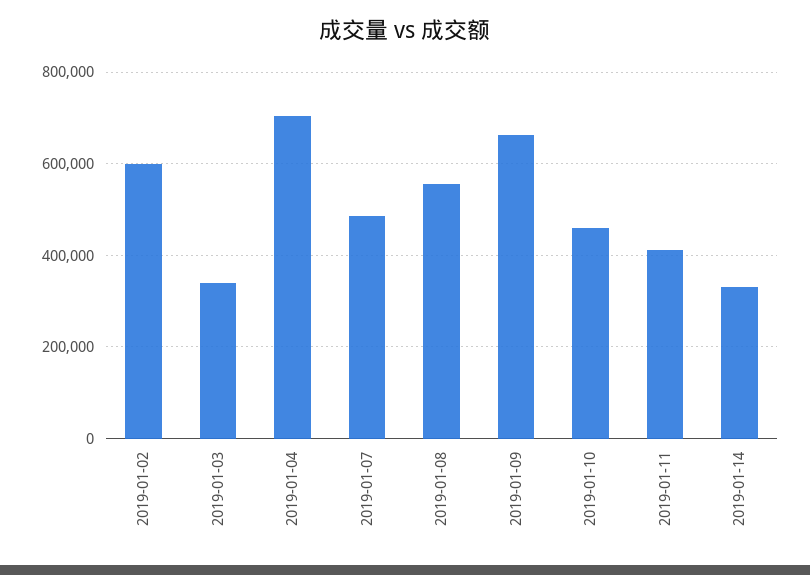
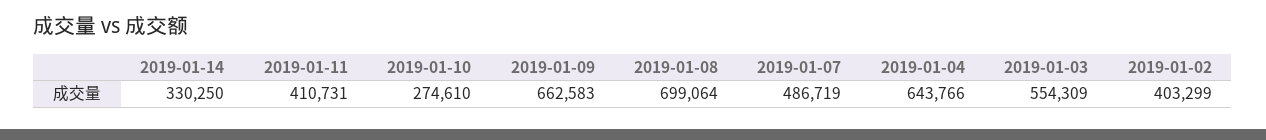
  {
-   "2019-01-02": 600000,
+   "2019-01-02": 403299,
-   "2019-01-03": 340000,
+   "2019-01-03": 554309,
-   "2019-01-04": 700000,
+   "2019-01-04": 643766,
    "2019-01-07": 486719,
-   "2019-01-08": 560000,
+   "2019-01-08": 699064,
    "2019-01-09": 662583,
-   "2019-01-10": 460000,
+   "2019-01-10": 274610,
    "2019-01-11": 410731,
    "2019-01-14": 330250
  }

